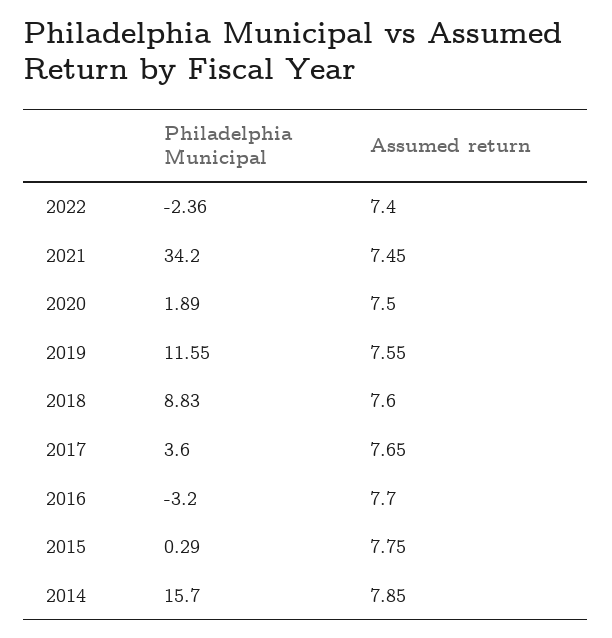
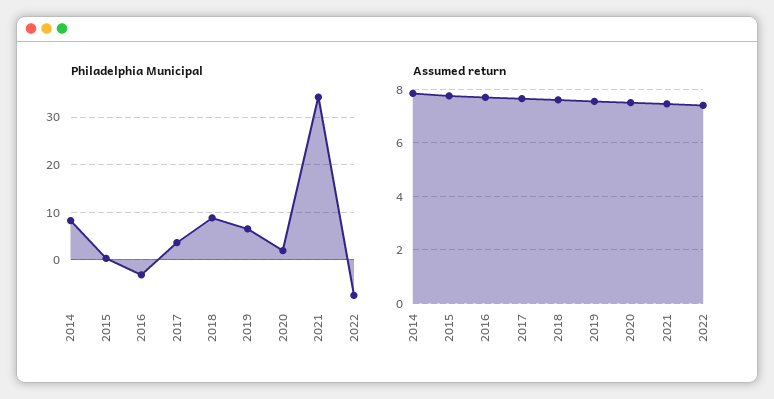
  {
    "Philadelphia Municipal": {
-     "2022": -2.36,
+     "2022": -8,
      "2021": 34.2,
      "2020": 1.89,
-     "2019": 11.55,
+     "2019": 6,
      "2018": 8.83,
      "2017": 3.6,
      "2016": -3.2,
      "2015": 0.29,
-     "2014": 15.7
+     "2014": 8
    },
    "Assumed return": {
      "2022": 7.4,
      "2021": 7.45,
      "2020": 7.5,
      "2019": 7.55,
      "2018": 7.6,
      "2017": 7.65,
      "2016": 7.7,
      "2015": 7.75,
      "2014": 7.85
    }
  }

